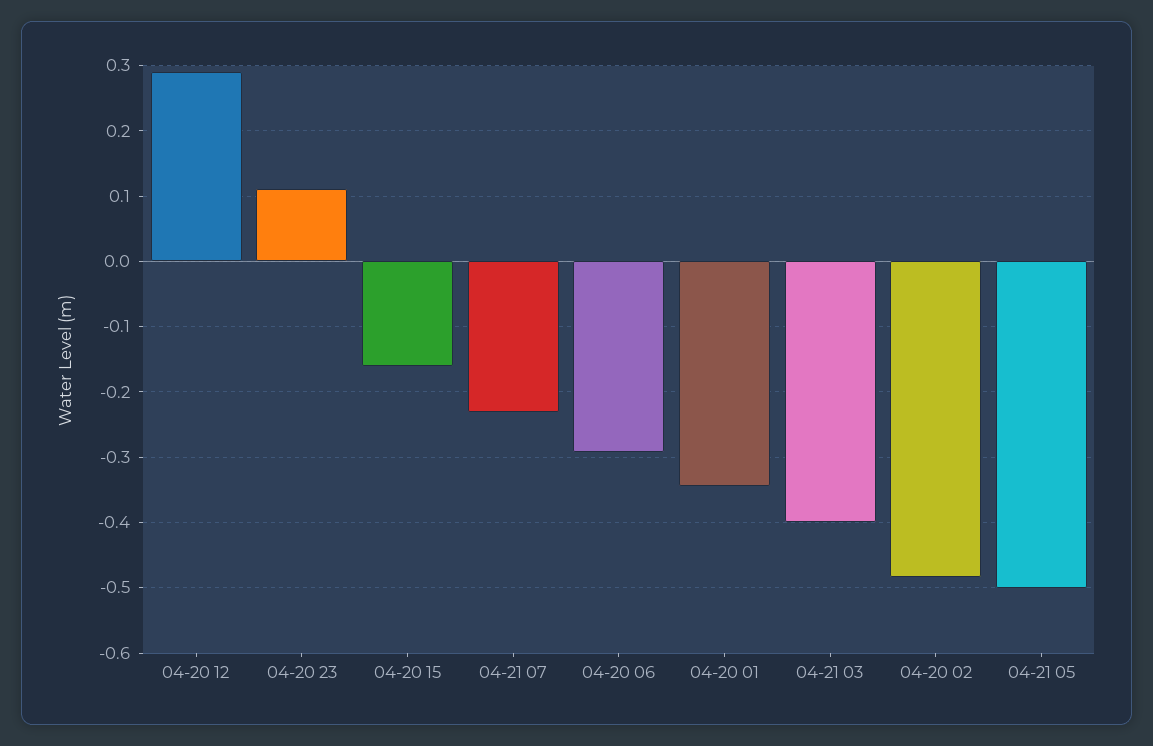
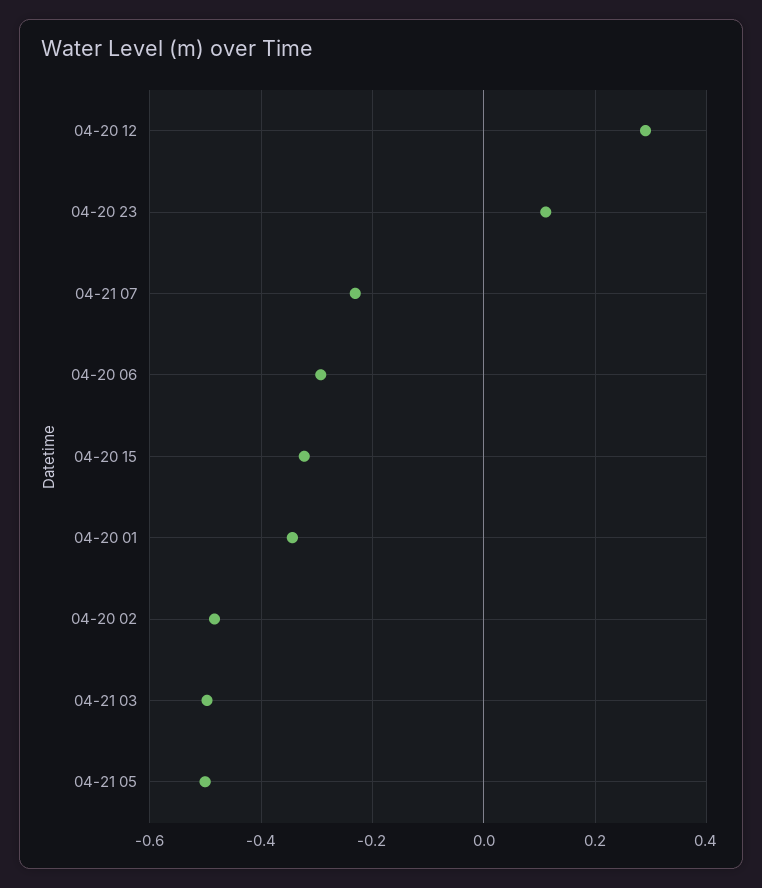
  {
    "04-20 12": 0.29,
    "04-20 23": 0.11,
-   "04-20 15": -0.16,
+   "04-20 15": -0.32,
    "04-21 07": -0.23,
    "04-20 06": -0.29,
    "04-20 01": -0.34,
-   "04-21 03": -0.4,
+   "04-21 03": -0.5,
    "04-20 02": -0.48,
    "04-21 05": -0.5
  }

